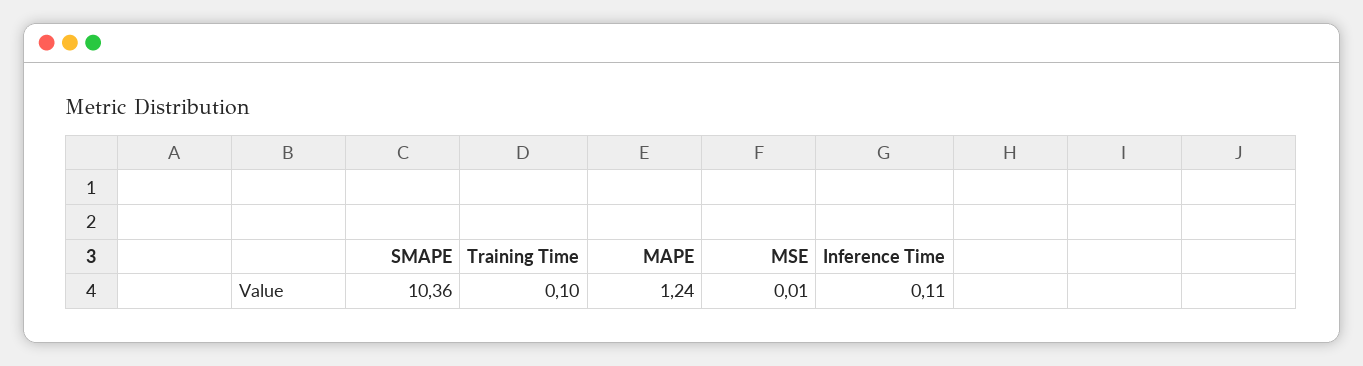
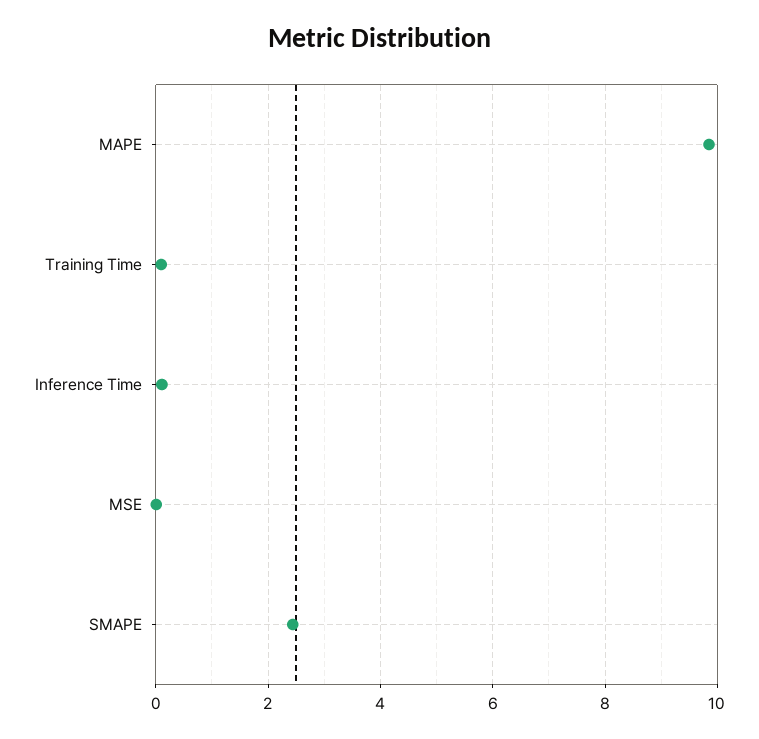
  {
-   "SMAPE": 10.36,
+   "SMAPE": 2.4,
    "Training Time": 0.1,
-   "MAPE": 1.24,
+   "MAPE": 9.8,
    "MSE": 0.01,
    "Inference Time": 0.11
  }

